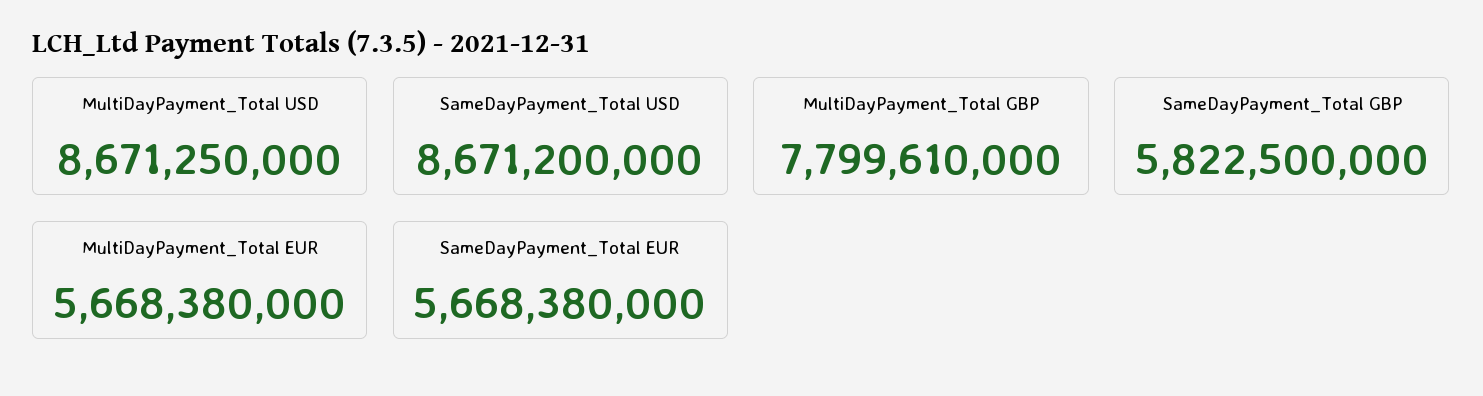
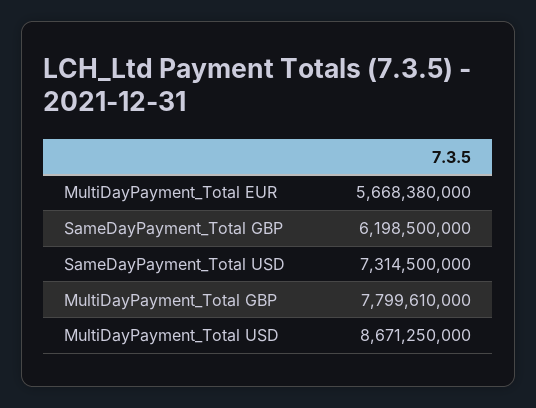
  {
    "MultiDayPayment_Total USD": 8671250000,
-   "SameDayPayment_Total USD": 8671200000,
+   "SameDayPayment_Total USD": 7314500000,
    "MultiDayPayment_Total GBP": 7799610000,
-   "SameDayPayment_Total GBP": 5822500000,
+   "SameDayPayment_Total GBP": 6198500000,
-   "MultiDayPayment_Total EUR": 5668380000,
+   "MultiDayPayment_Total EUR": 5668380000
-   "SameDayPayment_Total EUR": 5668380000
  }

